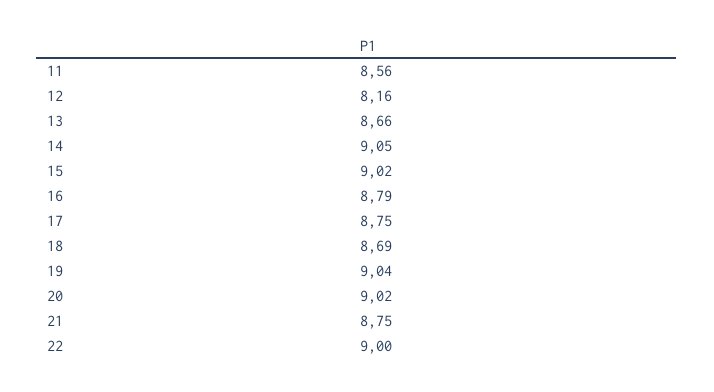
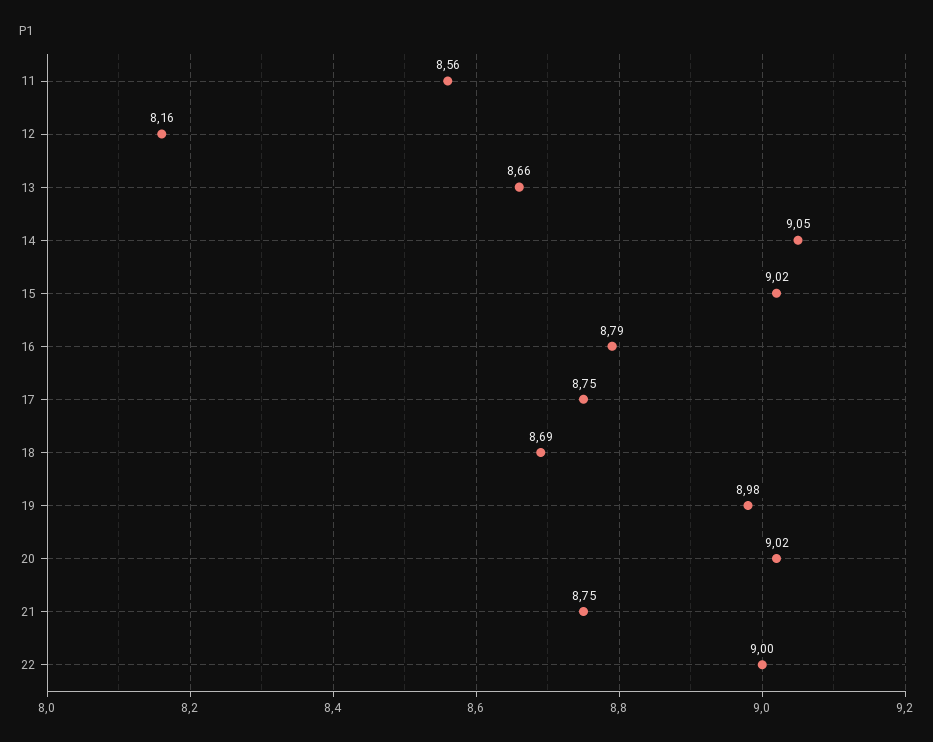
  {
    "11": 8.56,
    "12": 8.16,
    "13": 8.66,
    "14": 9.05,
    "15": 9.02,
    "16": 8.79,
    "17": 8.75,
    "18": 8.69,
-   "19": 9.04,
+   "19": 8.98,
    "20": 9.02,
    "21": 8.75,
    "22": 9
  }

